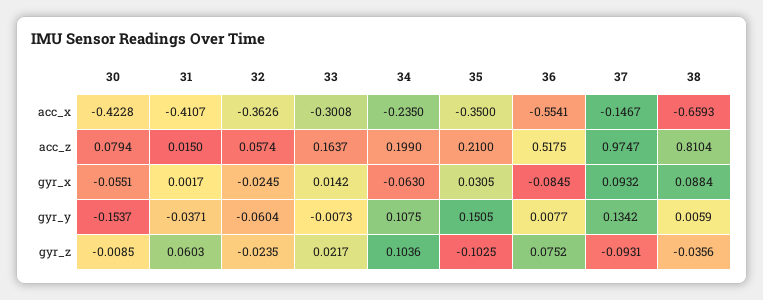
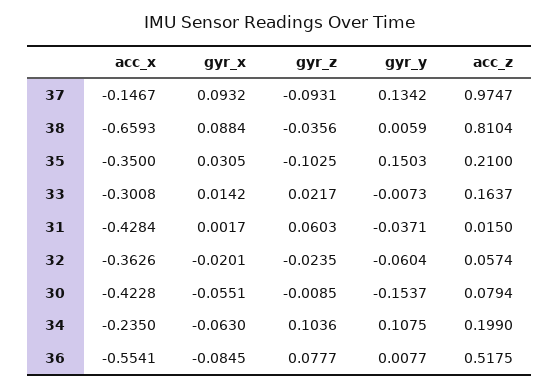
  {
    "30": {
      "acc_x": -0.4228,
      "acc_z": 0.0794,
      "gyr_x": -0.0551,
      "gyr_y": -0.1537,
      "gyr_z": -0.0085
    },
    "31": {
-     "acc_x": -0.4107,
+     "acc_x": -0.4284,
      "acc_z": 0.015,
      "gyr_x": 0.0017,
      "gyr_y": -0.0371,
      "gyr_z": 0.0603
    },
    "32": {
      "acc_x": -0.3626,
      "acc_z": 0.0574,
-     "gyr_x": -0.0245,
+     "gyr_x": -0.0201,
      "gyr_y": -0.0604,
      "gyr_z": -0.0235
    },
    "33": {
      "acc_x": -0.3008,
      "acc_z": 0.1637,
      "gyr_x": 0.0142,
      "gyr_y": -0.0073,
      "gyr_z": 0.0217
    },
    "34": {
      "acc_x": -0.235,
      "acc_z": 0.199,
      "gyr_x": -0.063,
      "gyr_y": 0.1075,
      "gyr_z": 0.1036
    },
    "35": {
      "acc_x": -0.35,
      "acc_z": 0.21,
      "gyr_x": 0.0305,
-     "gyr_y": 0.1505,
+     "gyr_y": 0.1503,
      "gyr_z": -0.1025
    },
    "36": {
      "acc_x": -0.5541,
      "acc_z": 0.5175,
      "gyr_x": -0.0845,
      "gyr_y": 0.0077,
-     "gyr_z": 0.0752
+     "gyr_z": 0.0777
    },
    "37": {
      "acc_x": -0.1467,
      "acc_z": 0.9747,
      "gyr_x": 0.0932,
      "gyr_y": 0.1342,
      "gyr_z": -0.0931
    },
    "38": {
      "acc_x": -0.6593,
      "acc_z": 0.8104,
      "gyr_x": 0.0884,
      "gyr_y": 0.0059,
      "gyr_z": -0.0356
    }
  }

